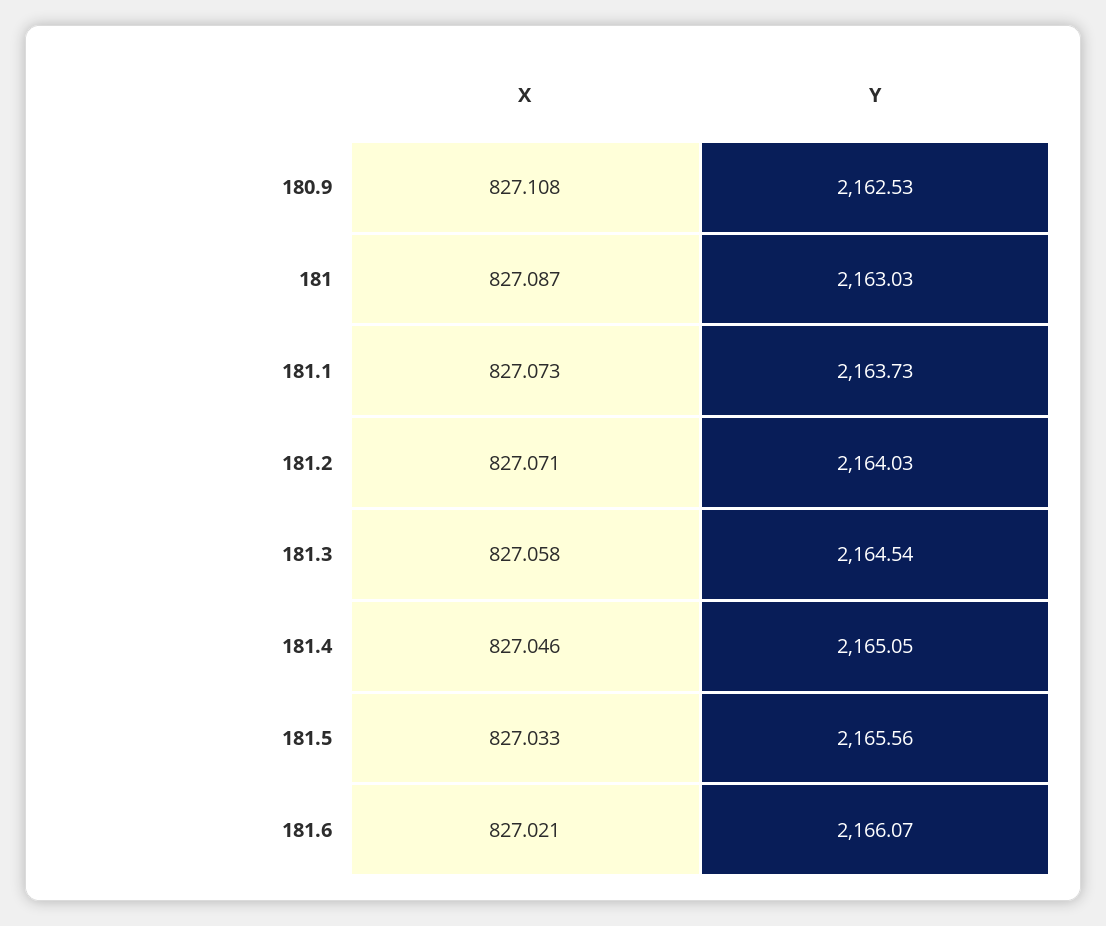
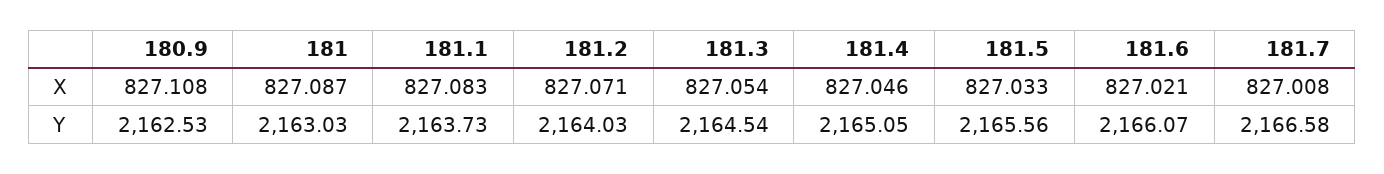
  {
    "X": {
      "180.9": 827.108,
      "181": 827.087,
-     "181.1": 827.073,
+     "181.1": 827.083,
      "181.2": 827.071,
-     "181.3": 827.058,
+     "181.3": 827.054,
      "181.4": 827.046,
      "181.5": 827.033,
-     "181.6": 827.021
+     "181.6": 827.021,
+     "181.7": 827.008
    },
    "Y": {
      "180.9": 2162.53,
      "181": 2163.03,
      "181.1": 2163.73,
      "181.2": 2164.03,
      "181.3": 2164.54,
      "181.4": 2165.05,
      "181.5": 2165.56,
-     "181.6": 2166.07
+     "181.6": 2166.07,
+     "181.7": 2166.58
    }
  }

